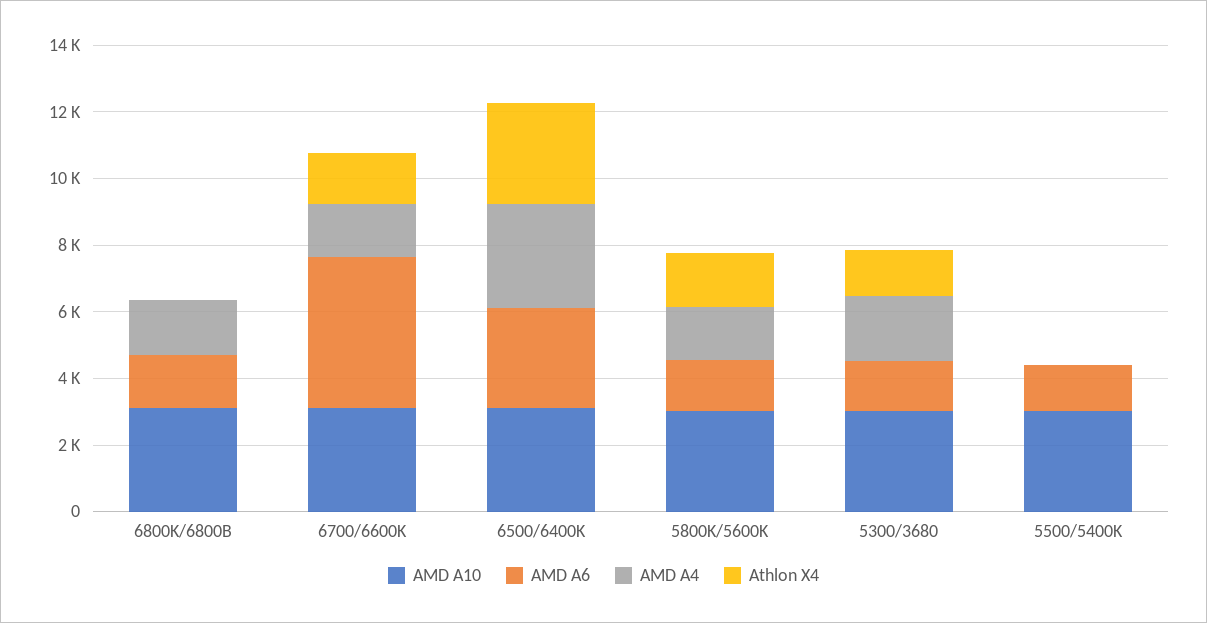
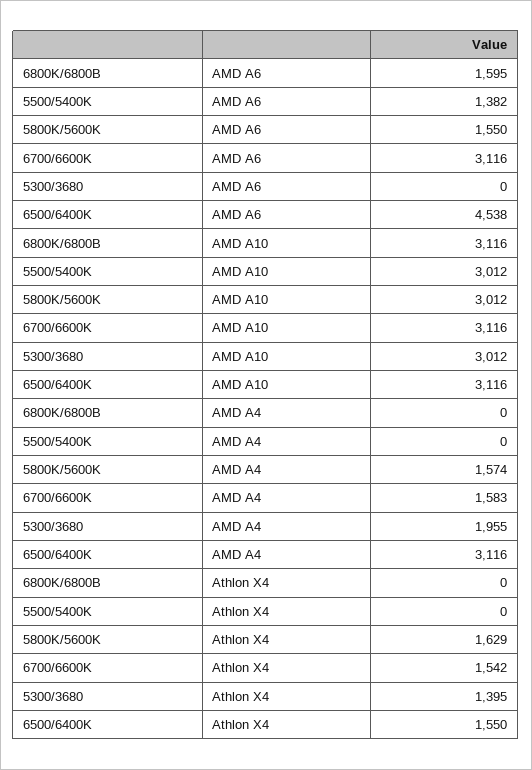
  {
    "AMD A10": {
      "6800K/6800B": 3116,
      "6700/6600K": 3116,
      "6500/6400K": 3116,
      "5800K/5600K": 3012,
      "5300/3680": 3012,
      "5500/5400K": 3012
    },
    "AMD A6": {
      "6800K/6800B": 1595,
-     "6700/6600K": 4500,
+     "6700/6600K": 3116,
-     "6500/6400K": 3000,
+     "6500/6400K": 4538,
      "5800K/5600K": 1550,
-     "5300/3680": 1500,
+     "5300/3680": 0,
      "5500/5400K": 1382
    },
    "AMD A4": {
-     "6800K/6800B": 1500,
+     "6800K/6800B": 0,
      "6700/6600K": 1583,
      "6500/6400K": 3116,
      "5800K/5600K": 1574,
      "5300/3680": 1955,
      "5500/5400K": 0
    },
    "Athlon X4": {
      "6800K/6800B": 0,
      "6700/6600K": 1542,
-     "6500/6400K": 3000,
+     "6500/6400K": 1550,
      "5800K/5600K": 1629,
      "5300/3680": 1395,
      "5500/5400K": 0
    }
  }

